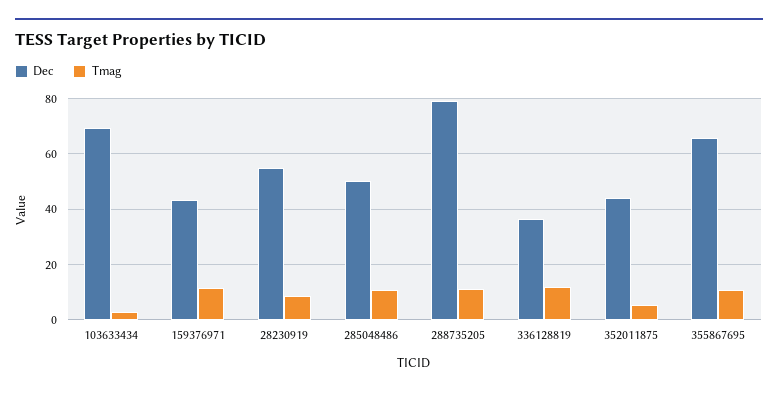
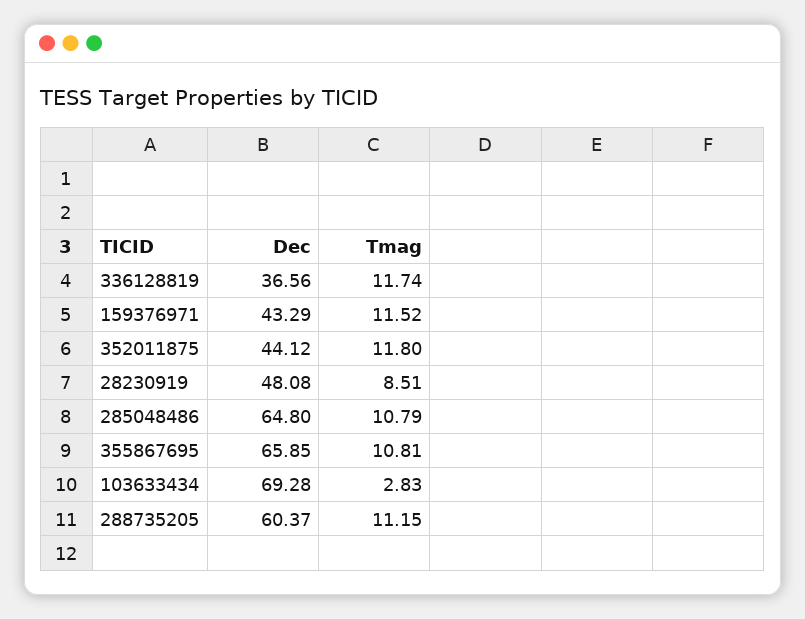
  {
    "Dec": {
      "103633434": 69.28,
      "159376971": 43.29,
-     "28230919": 55,
+     "28230919": 48.08,
-     "285048486": 50,
+     "285048486": 64.8,
-     "288735205": 80,
+     "288735205": 60.37,
      "336128819": 36.56,
      "352011875": 44.12,
      "355867695": 65.85
    },
    "Tmag": {
      "103633434": 2.83,
      "159376971": 11.52,
      "28230919": 8.51,
      "285048486": 10.79,
      "288735205": 11.15,
      "336128819": 11.74,
-     "352011875": 5,
+     "352011875": 11.8,
      "355867695": 10.81
    }
  }

